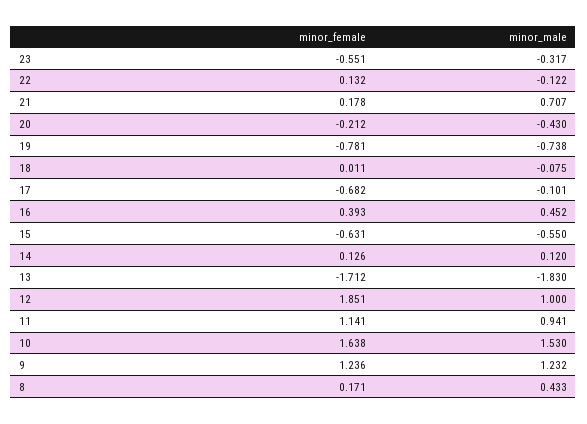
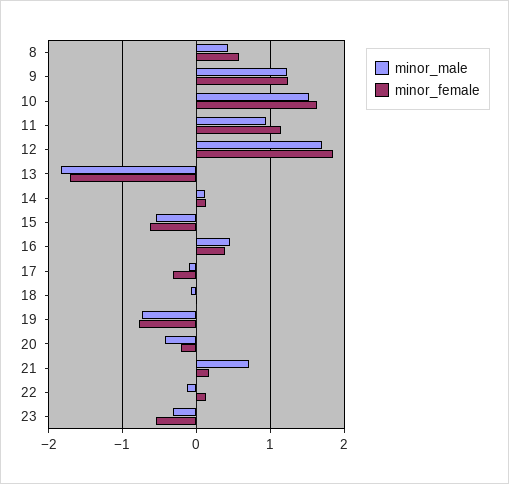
  {
    "minor_female": {
      "23": -0.551,
      "22": 0.132,
      "21": 0.178,
      "20": -0.212,
      "19": -0.781,
      "18": 0.011,
-     "17": -0.682,
+     "17": -0.3,
      "16": 0.393,
      "15": -0.631,
      "14": 0.126,
      "13": -1.712,
      "12": 1.851,
      "11": 1.141,
      "10": 1.638,
      "9": 1.236,
-     "8": 0.171
+     "8": 0.6
    },
    "minor_male": {
      "23": -0.317,
      "22": -0.122,
      "21": 0.707,
      "20": -0.43,
      "19": -0.738,
      "18": -0.075,
      "17": -0.101,
      "16": 0.452,
      "15": -0.55,
      "14": 0.12,
      "13": -1.83,
-     "12": 1,
+     "12": 1.7,
      "11": 0.941,
      "10": 1.53,
      "9": 1.232,
      "8": 0.433
    }
  }

